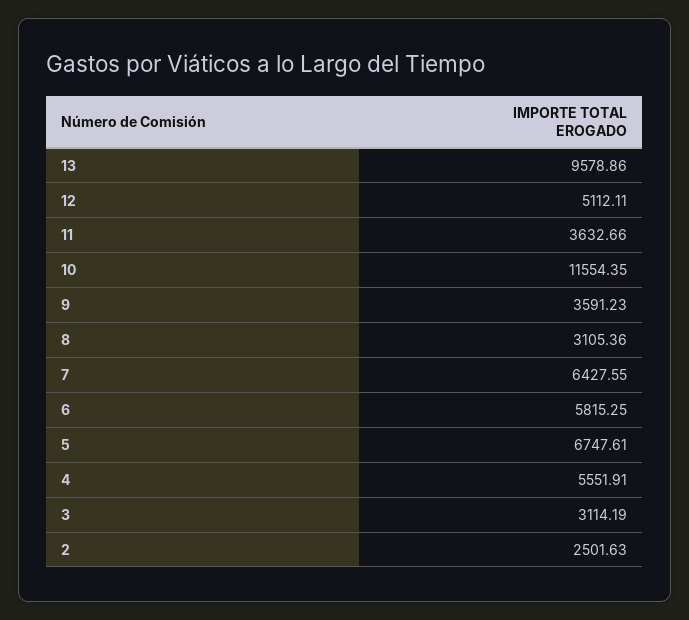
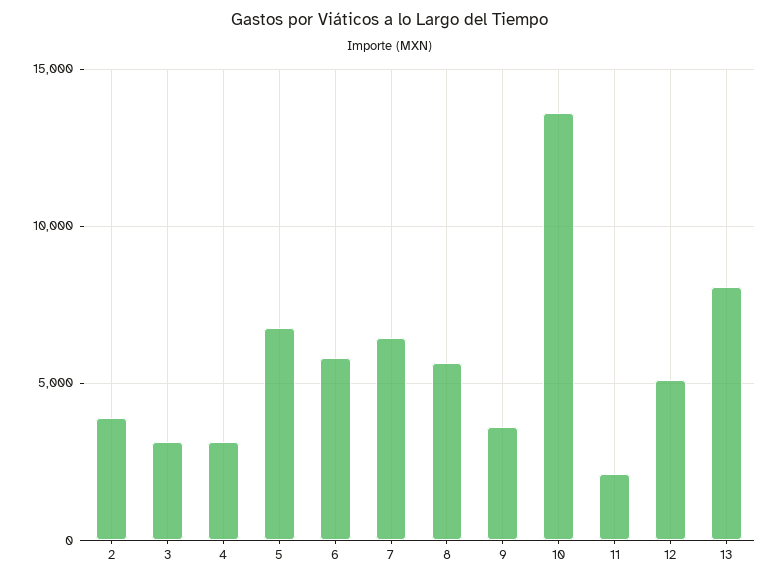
  {
-   "13": 9578.86,
+   "13": 8000,
    "12": 5112.11,
-   "11": 3632.66,
+   "11": 2000,
-   "10": 11554.35,
+   "10": 13500,
    "9": 3591.23,
-   "8": 3105.36,
+   "8": 5500,
    "7": 6427.55,
    "6": 5815.25,
    "5": 6747.61,
-   "4": 5551.91,
+   "4": 3000,
    "3": 3114.19,
-   "2": 2501.63
+   "2": 4000
  }

